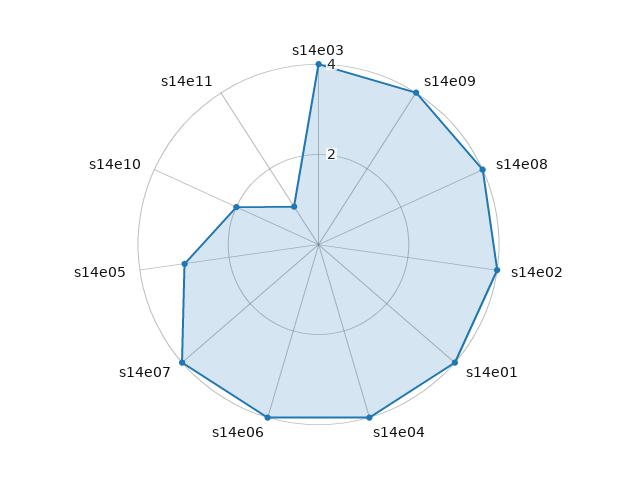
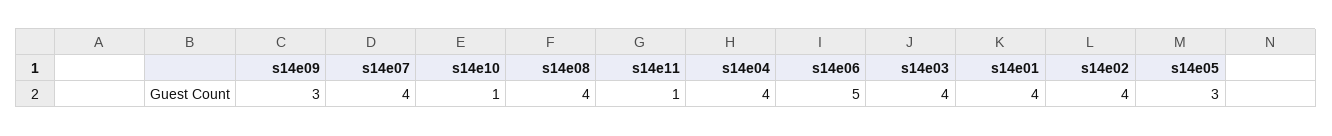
  {
    "s14e03": 4,
-   "s14e09": 4,
+   "s14e09": 3,
    "s14e08": 4,
    "s14e02": 4,
    "s14e01": 4,
    "s14e04": 4,
-   "s14e06": 4,
+   "s14e06": 5,
    "s14e07": 4,
    "s14e05": 3,
-   "s14e10": 2,
+   "s14e10": 1,
    "s14e11": 1
  }

